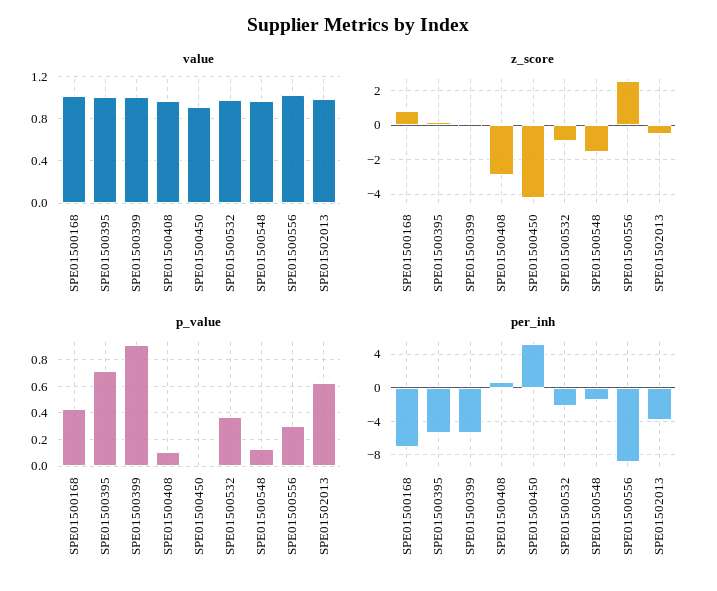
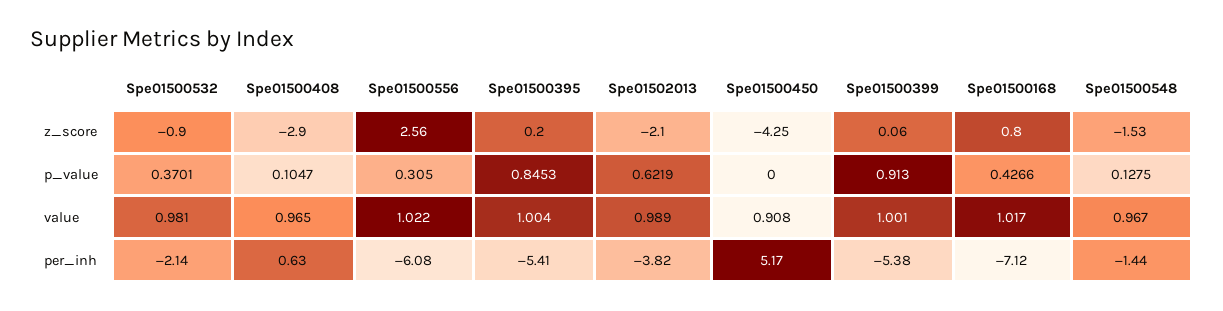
  {
    "value": {
      "SPE01500168": 1.017,
      "SPE01500395": 1.004,
      "SPE01500399": 1.001,
      "SPE01500408": 0.965,
      "SPE01500450": 0.908,
      "SPE01500532": 0.981,
      "SPE01500548": 0.967,
      "SPE01500556": 1.022,
      "SPE01502013": 0.989
    },
    "z_score": {
      "SPE01500168": 0.8,
      "SPE01500395": 0.2,
      "SPE01500399": 0.06,
      "SPE01500408": -2.9,
      "SPE01500450": -4.25,
      "SPE01500532": -0.9,
      "SPE01500548": -1.53,
      "SPE01500556": 2.56,
-     "SPE01502013": -0.5
+     "SPE01502013": -2.1
    },
    "p_value": {
      "SPE01500168": 0.4266,
-     "SPE01500395": 0.7,
+     "SPE01500395": 0.8453,
      "SPE01500399": 0.913,
      "SPE01500408": 0.1047,
      "SPE01500450": 0,
      "SPE01500532": 0.3701,
      "SPE01500548": 0.1275,
      "SPE01500556": 0.305,
      "SPE01502013": 0.6219
    },
    "per_inh": {
      "SPE01500168": -7.12,
      "SPE01500395": -5.41,
      "SPE01500399": -5.38,
      "SPE01500408": 0.63,
      "SPE01500450": 5.17,
      "SPE01500532": -2.14,
      "SPE01500548": -1.44,
-     "SPE01500556": -9,
+     "SPE01500556": -6.08,
      "SPE01502013": -3.82
    }
  }

